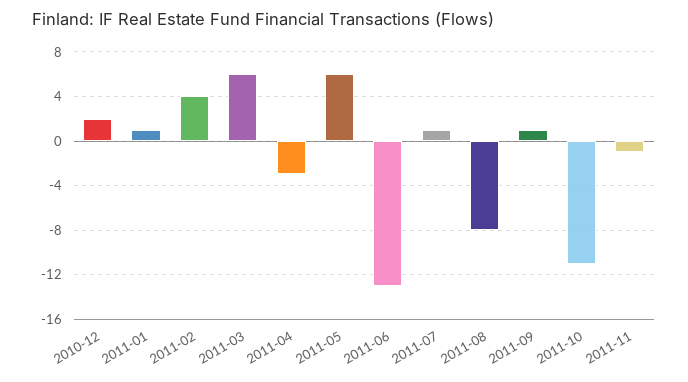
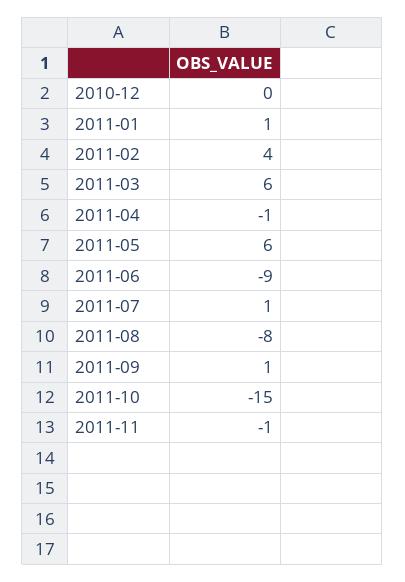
  {
-   "2010-12": 2,
+   "2010-12": 0,
    "2011-01": 1,
    "2011-02": 4,
    "2011-03": 6,
-   "2011-04": -3,
+   "2011-04": -1,
    "2011-05": 6,
-   "2011-06": -13,
+   "2011-06": -9,
    "2011-07": 1,
    "2011-08": -8,
    "2011-09": 1,
-   "2011-10": -11,
+   "2011-10": -15,
    "2011-11": -1
  }

